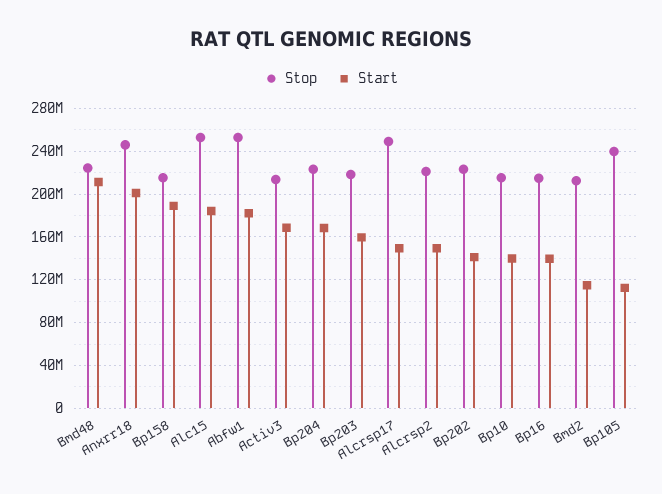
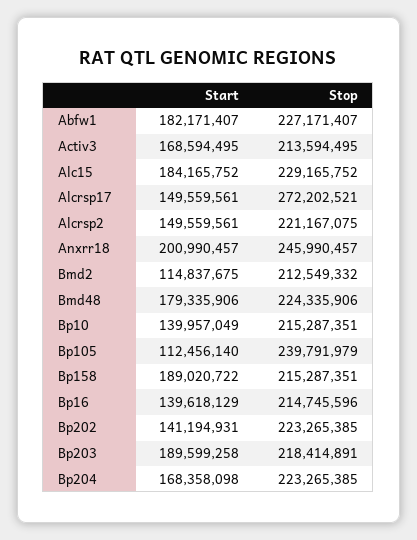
  {
    "Stop": {
      "Bmd48": 224335906,
      "Anxrr18": 245990457,
      "Bp158": 215287351,
-     "Alc15": 250000000,
+     "Alc15": 229165752,
-     "Abfw1": 250000000,
+     "Abfw1": 227171407,
      "Activ3": 213594495,
      "Bp204": 223265385,
      "Bp203": 218414891,
-     "Alcrsp17": 250000000,
+     "Alcrsp17": 272202521,
      "Alcrsp2": 221167075,
      "Bp202": 223265385,
      "Bp10": 215287351,
      "Bp16": 214745596,
      "Bmd2": 212549332,
      "Bp105": 239791979
    },
    "Start": {
-     "Bmd48": 210000000,
+     "Bmd48": 179335906,
      "Anxrr18": 200990457,
      "Bp158": 189020722,
      "Alc15": 184165752,
      "Abfw1": 182171407,
      "Activ3": 168594495,
      "Bp204": 168358098,
-     "Bp203": 160000000,
+     "Bp203": 189599258,
      "Alcrsp17": 149559561,
      "Alcrsp2": 149559561,
      "Bp202": 141194931,
      "Bp10": 139957049,
      "Bp16": 139618129,
      "Bmd2": 114837675,
      "Bp105": 112456140
    }
  }

